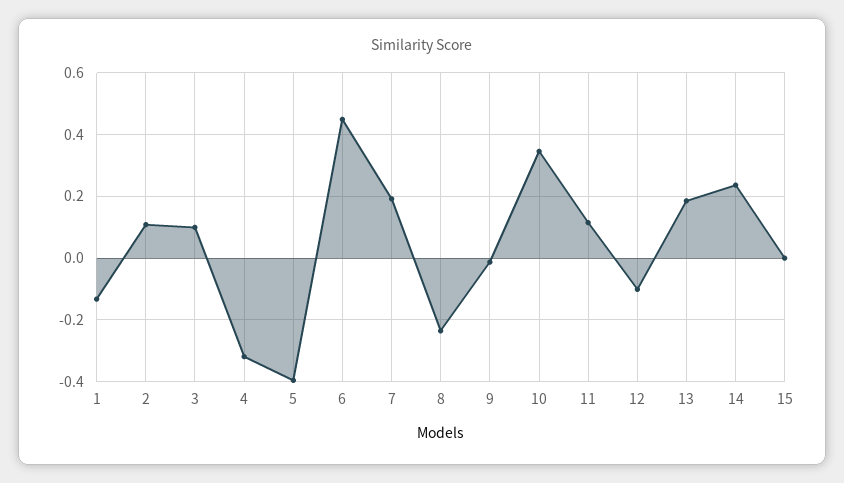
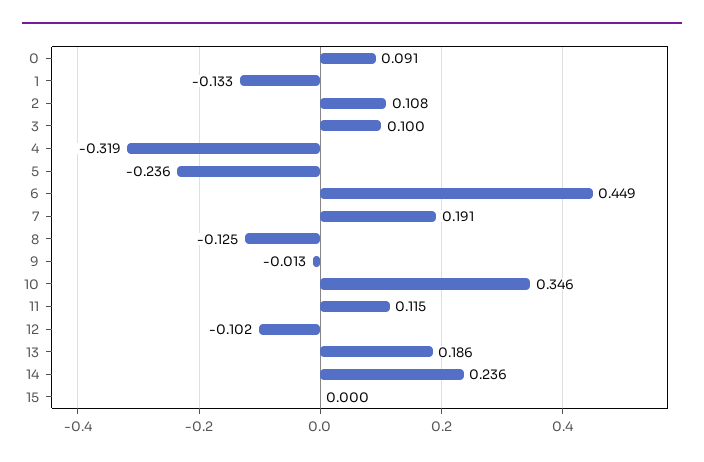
  {
    "1": -0.133,
    "2": 0.108,
    "3": 0.1,
    "4": -0.319,
-   "5": -0.4,
+   "5": -0.236,
    "6": 0.449,
    "7": 0.191,
-   "8": -0.24,
+   "8": -0.125,
    "9": -0.013,
    "10": 0.346,
    "11": 0.115,
    "12": -0.102,
    "13": 0.186,
    "14": 0.236,
-   "15": 0
+   "15": 0,
+   "0": 0.091
  }

